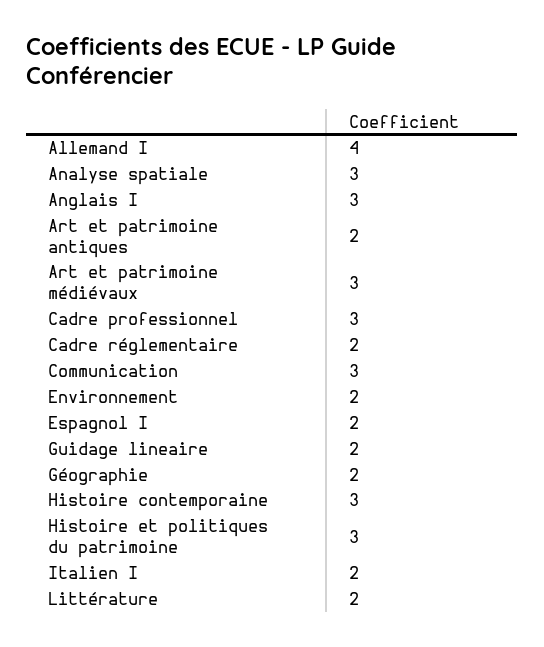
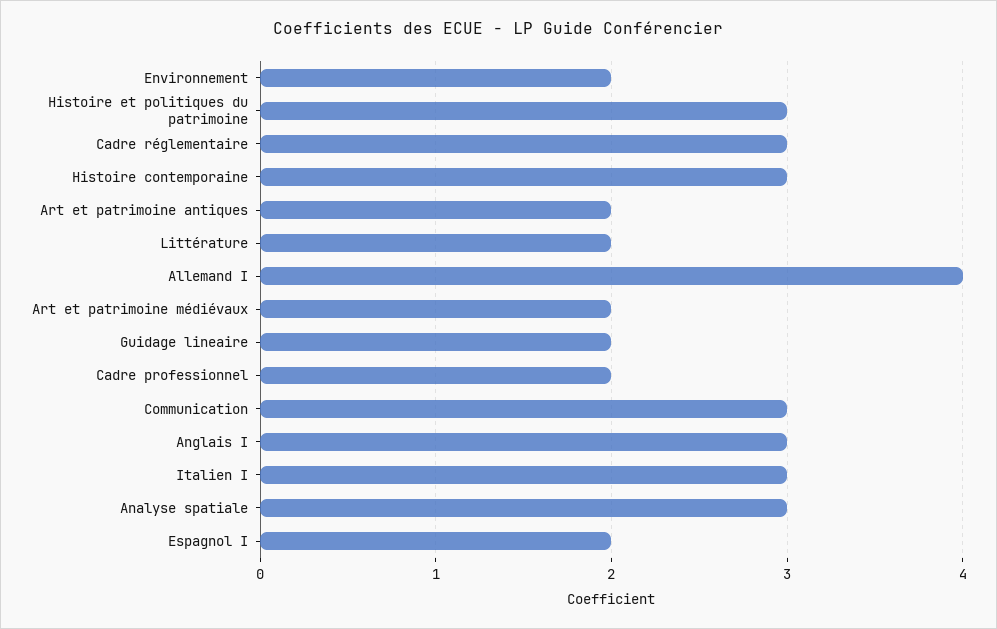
  {
    "Allemand I": 4,
    "Analyse spatiale": 3,
    "Anglais I": 3,
    "Art et patrimoine antiques": 2,
-   "Art et patrimoine médiévaux": 3,
+   "Art et patrimoine médiévaux": 2,
-   "Cadre professionnel": 3,
+   "Cadre professionnel": 2,
-   "Cadre réglementaire": 2,
+   "Cadre réglementaire": 3,
    "Communication": 3,
    "Environnement": 2,
    "Espagnol I": 2,
    "Guidage lineaire": 2,
-   "Géographie": 2,
    "Histoire contemporaine": 3,
    "Histoire et politiques du patrimoine": 3,
-   "Italien I": 2,
+   "Italien I": 3,
    "Littérature": 2
  }

